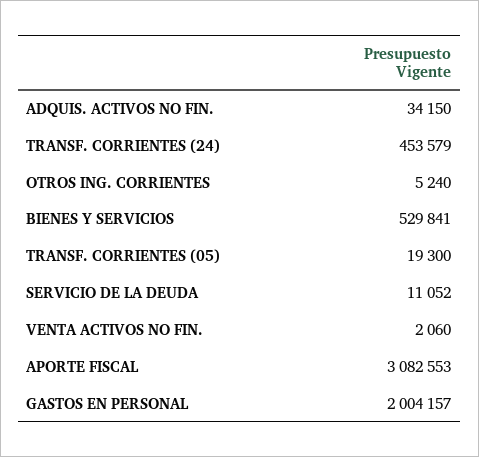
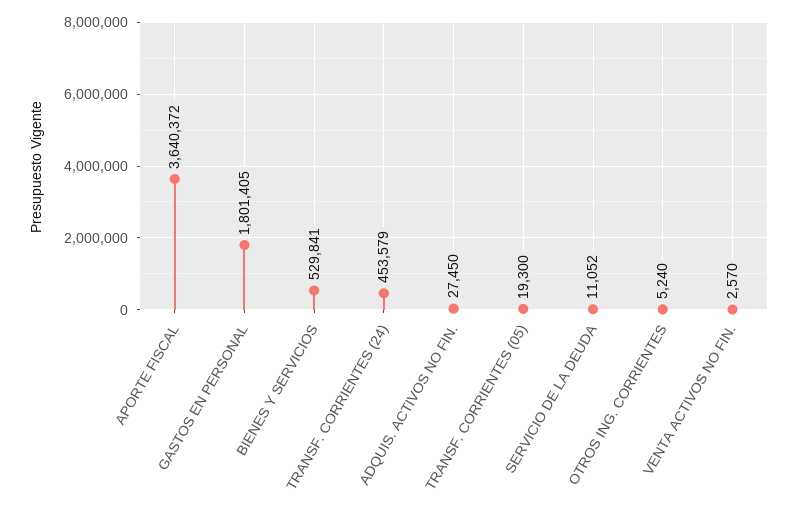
  {
-   "ADQUIS. ACTIVOS NO FIN.": 34150,
+   "ADQUIS. ACTIVOS NO FIN.": 27450,
    "TRANSF. CORRIENTES (24)": 453579,
    "OTROS ING. CORRIENTES": 5240,
    "BIENES Y SERVICIOS": 529841,
    "TRANSF. CORRIENTES (05)": 19300,
    "SERVICIO DE LA DEUDA": 11052,
-   "VENTA ACTIVOS NO FIN.": 2060,
+   "VENTA ACTIVOS NO FIN.": 2570,
-   "APORTE FISCAL": 3082553,
+   "APORTE FISCAL": 3640372,
-   "GASTOS EN PERSONAL": 2004157
+   "GASTOS EN PERSONAL": 1801405
  }

